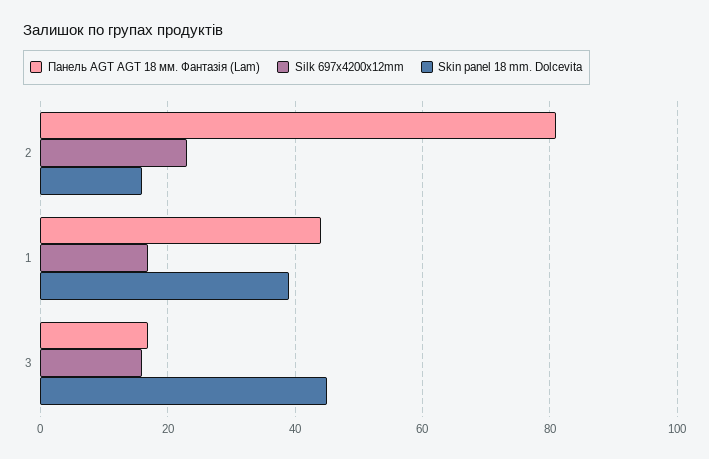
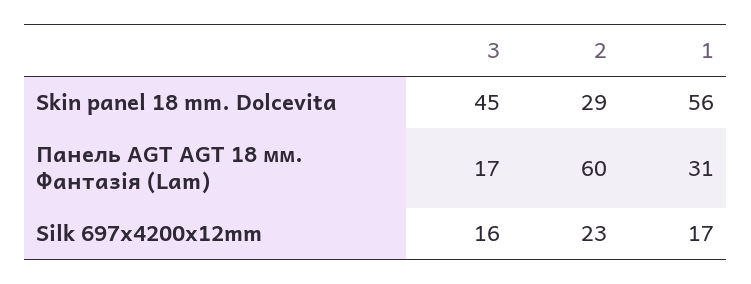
  {
    "Панель AGT AGT 18 мм. Фантазія (Lam)": {
-     "2": 80,
+     "2": 60,
-     "1": 45,
+     "1": 31,
      "3": 17
    },
    "Silk 697x4200x12mm": {
      "2": 23,
      "1": 17,
      "3": 16
    },
    "Skin panel 18 mm. Dolcevita": {
-     "2": 15,
+     "2": 29,
-     "1": 40,
+     "1": 56,
      "3": 45
    }
  }

